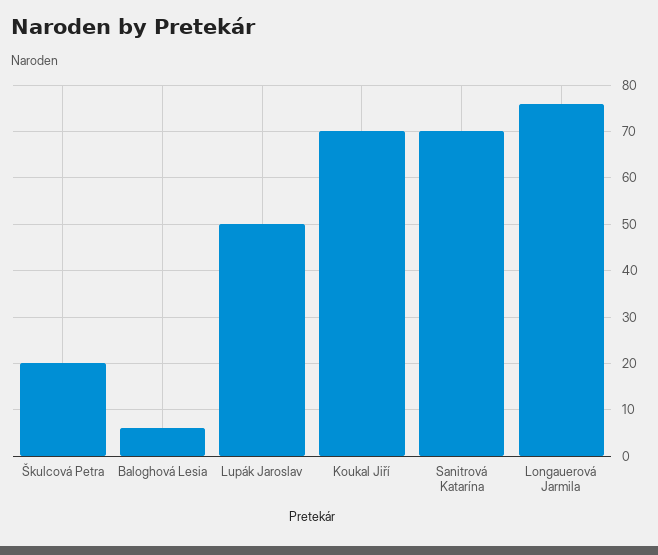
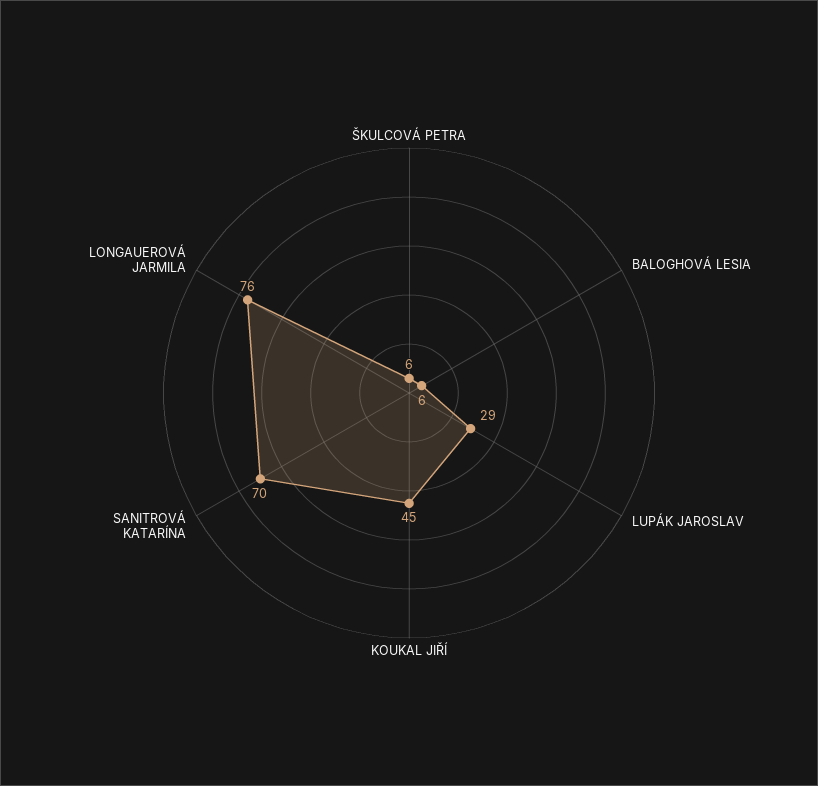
  {
-   "Škulcová Petra": 20,
+   "Škulcová Petra": 6,
    "Baloghová Lesia": 6,
-   "Lupák Jaroslav": 50,
+   "Lupák Jaroslav": 29,
-   "Koukal Jiří": 70,
+   "Koukal Jiří": 45,
    "Sanitrová Katarína": 70,
    "Longauerová Jarmila": 76
  }

